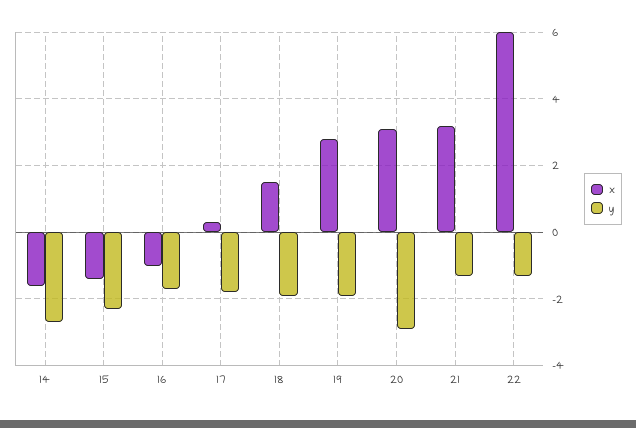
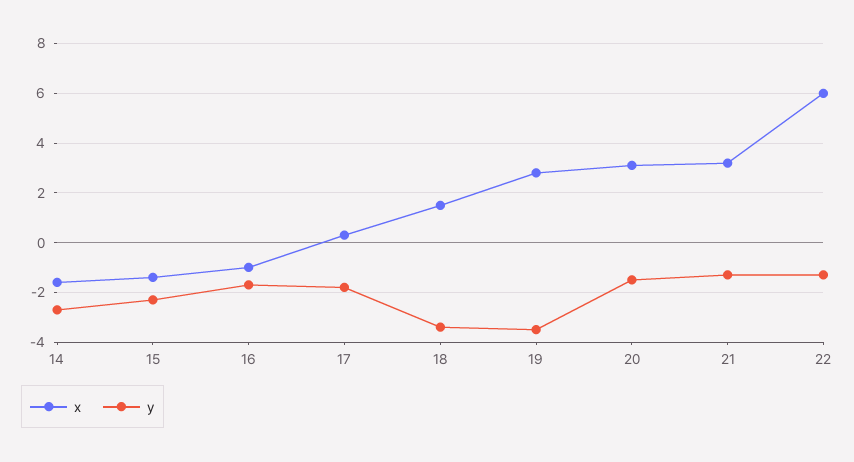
  {
    "x": {
      "14": -1.5,
      "15": -1.5,
      "16": -1,
      "17": 0.5,
      "18": 1.5,
      "19": 3,
      "20": 3,
      "21": 3,
      "22": 6
    },
    "y": {
      "14": -2.5,
      "15": -2.5,
      "16": -1.5,
      "17": -2,
-     "18": -2,
+     "18": -3.5,
-     "19": -2,
+     "19": -3.5,
-     "20": -3,
+     "20": -1.5,
      "21": -1.5,
      "22": -1.5
    }
  }

